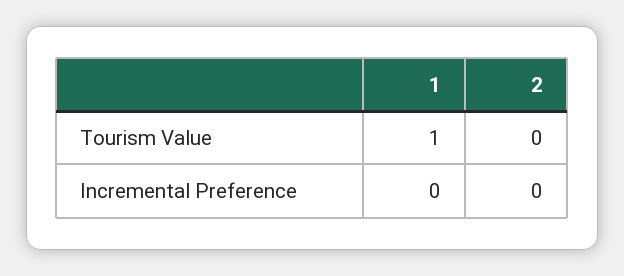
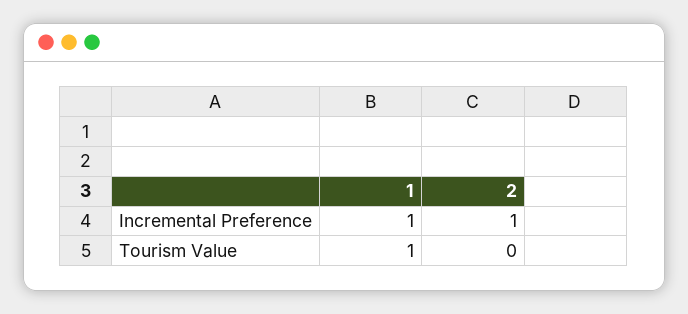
  {
    "1": {
      "Tourism Value": 1,
-     "Incremental Preference": 0
+     "Incremental Preference": 1
    },
    "2": {
      "Tourism Value": 0,
-     "Incremental Preference": 0
+     "Incremental Preference": 1
    }
  }

